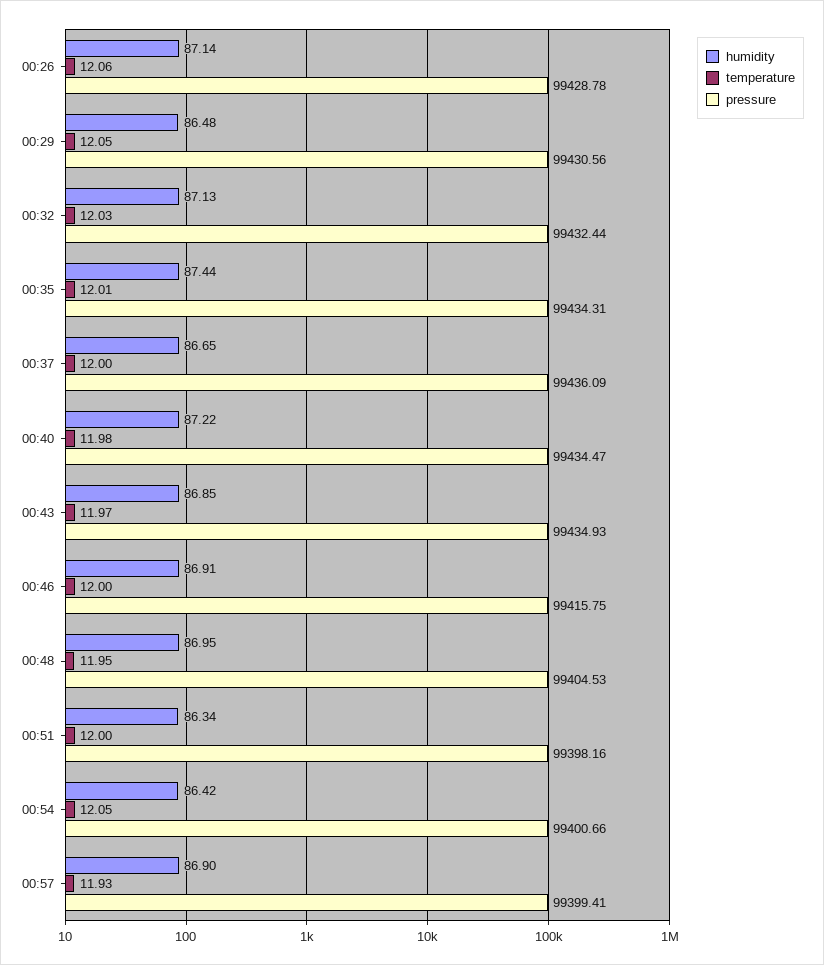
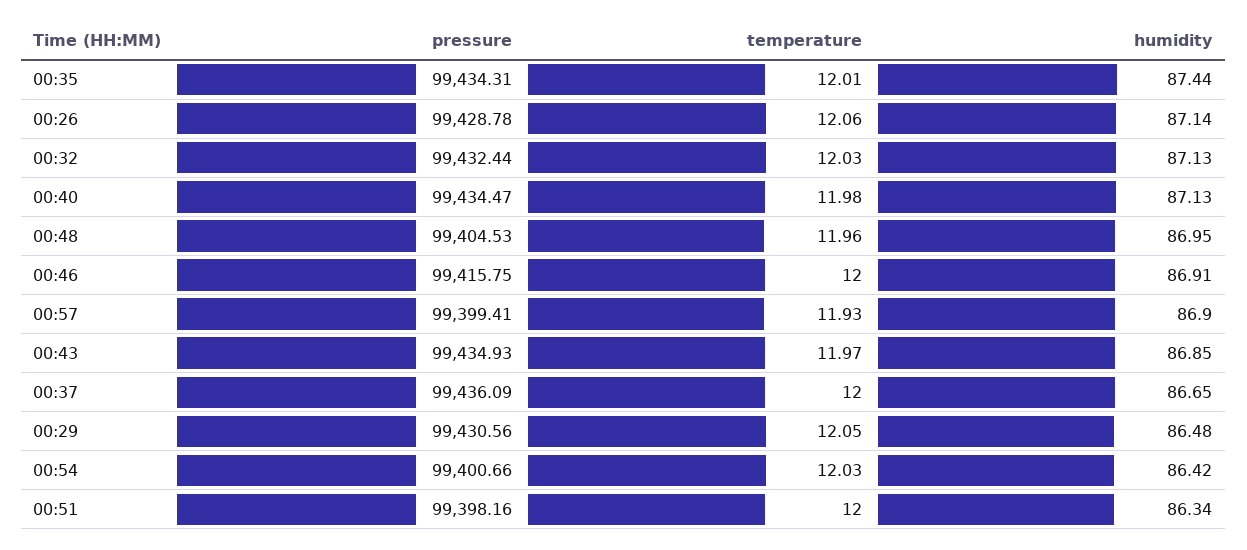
  {
    "humidity": {
      "00:26": 87.14,
      "00:29": 86.48,
      "00:32": 87.13,
      "00:35": 87.44,
      "00:37": 86.65,
-     "00:40": 87.22,
+     "00:40": 87.13,
      "00:43": 86.85,
      "00:46": 86.91,
      "00:48": 86.95,
      "00:51": 86.34,
      "00:54": 86.42,
      "00:57": 86.9
    },
    "temperature": {
      "00:26": 12.06,
      "00:29": 12.05,
      "00:32": 12.03,
      "00:35": 12.01,
      "00:37": 12,
      "00:40": 11.98,
      "00:43": 11.97,
      "00:46": 12,
-     "00:48": 11.95,
+     "00:48": 11.96,
      "00:51": 12,
-     "00:54": 12.05,
+     "00:54": 12.03,
      "00:57": 11.93
    },
    "pressure": {
      "00:26": 99428.78,
      "00:29": 99430.56,
      "00:32": 99432.44,
      "00:35": 99434.31,
      "00:37": 99436.09,
      "00:40": 99434.47,
      "00:43": 99434.93,
      "00:46": 99415.75,
      "00:48": 99404.53,
      "00:51": 99398.16,
      "00:54": 99400.66,
      "00:57": 99399.41
    }
  }

